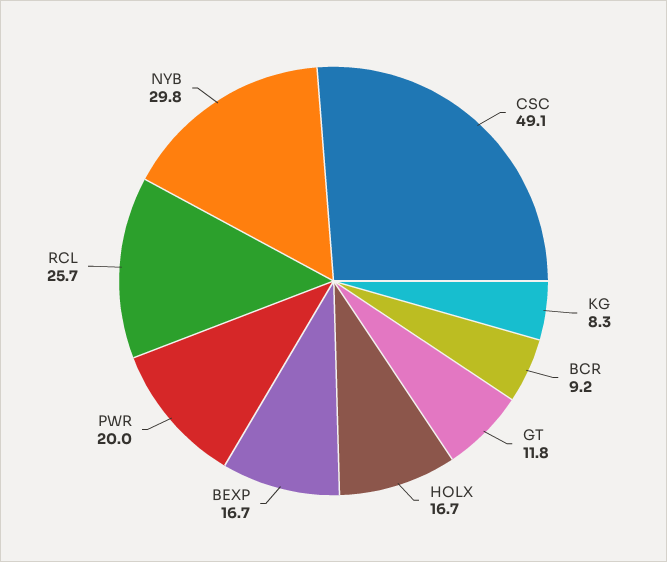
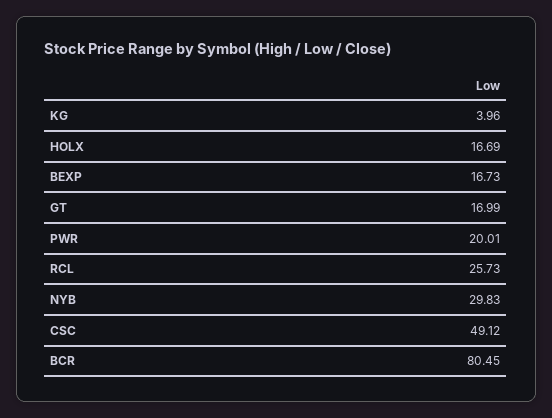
  {
    "CSC": 49.12,
-   "KG": 8.3,
+   "KG": 3.96,
-   "BCR": 9.2,
+   "BCR": 80.45,
-   "GT": 11.8,
+   "GT": 16.99,
    "HOLX": 16.69,
    "BEXP": 16.73,
    "PWR": 20.01,
    "RCL": 25.73,
    "NYB": 29.83
  }

